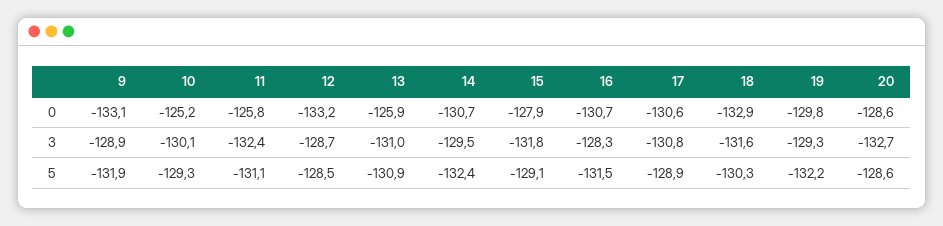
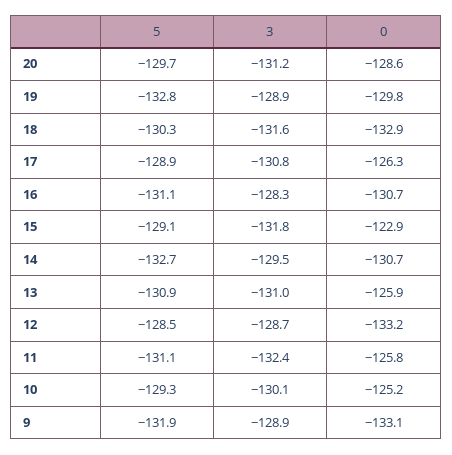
  {
    "9": {
      "0": -133.1,
      "3": -128.9,
      "5": -131.9
    },
    "10": {
      "0": -125.2,
      "3": -130.1,
      "5": -129.3
    },
    "11": {
      "0": -125.8,
      "3": -132.4,
      "5": -131.1
    },
    "12": {
      "0": -133.2,
      "3": -128.7,
      "5": -128.5
    },
    "13": {
      "0": -125.9,
      "3": -131,
      "5": -130.9
    },
    "14": {
      "0": -130.7,
      "3": -129.5,
-     "5": -132.4
+     "5": -132.7
    },
    "15": {
-     "0": -127.9,
+     "0": -122.9,
      "3": -131.8,
      "5": -129.1
    },
    "16": {
      "0": -130.7,
      "3": -128.3,
-     "5": -131.5
+     "5": -131.1
    },
    "17": {
-     "0": -130.6,
+     "0": -126.3,
      "3": -130.8,
      "5": -128.9
    },
    "18": {
      "0": -132.9,
      "3": -131.6,
      "5": -130.3
    },
    "19": {
      "0": -129.8,
-     "3": -129.3,
+     "3": -128.9,
-     "5": -132.2
+     "5": -132.8
    },
    "20": {
      "0": -128.6,
-     "3": -132.7,
+     "3": -131.2,
-     "5": -128.6
+     "5": -129.7
    }
  }

